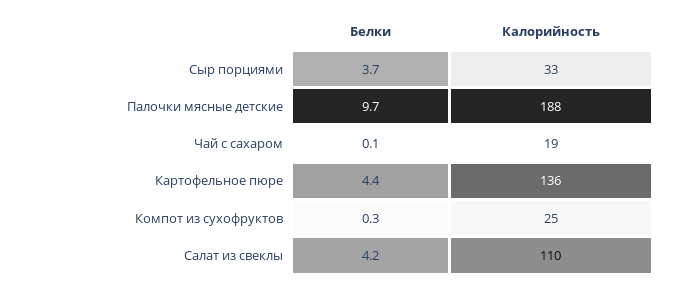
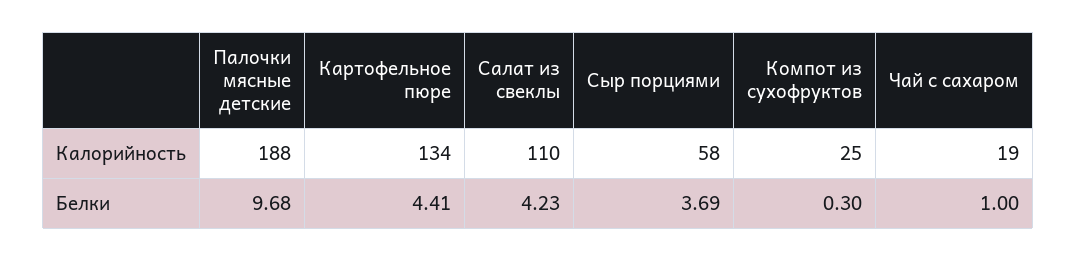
  {
    "Белки": {
      "Сыр порциями": 3.69,
      "Палочки мясные детские": 9.68,
-     "Чай с сахаром": 0.1,
+     "Чай с сахаром": 1,
      "Картофельное пюре": 4.41,
      "Компот из сухофруктов": 0.3,
      "Салат из свеклы": 4.23
    },
    "Калорийность": {
-     "Сыр порциями": 33,
+     "Сыр порциями": 58,
      "Палочки мясные детские": 188,
      "Чай с сахаром": 19,
-     "Картофельное пюре": 136,
+     "Картофельное пюре": 134,
      "Компот из сухофруктов": 25,
      "Салат из свеклы": 110
    }
  }

